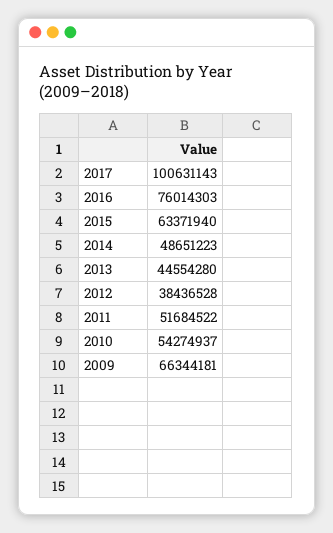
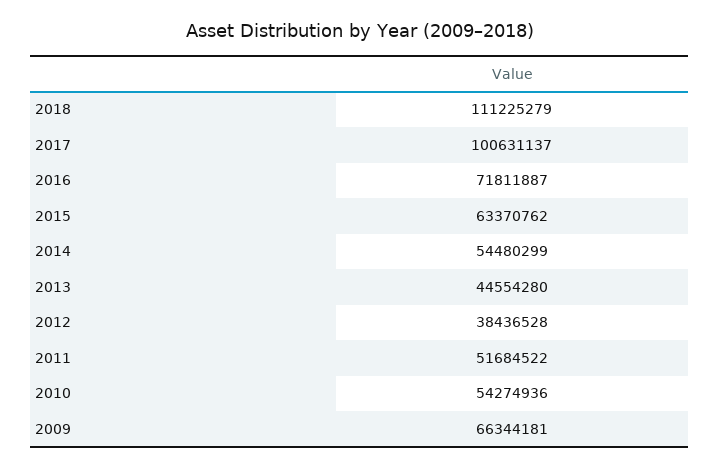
  {
-   "2017": 100631143,
+   "2017": 100631137,
-   "2016": 76014303,
+   "2016": 71811887,
-   "2015": 63371940,
+   "2015": 63370762,
-   "2014": 48651223,
+   "2014": 54480299,
    "2013": 44554280,
    "2012": 38436528,
    "2011": 51684522,
-   "2010": 54274937,
+   "2010": 54274936,
-   "2009": 66344181
+   "2009": 66344181,
+   "2018": 111225279
  }

